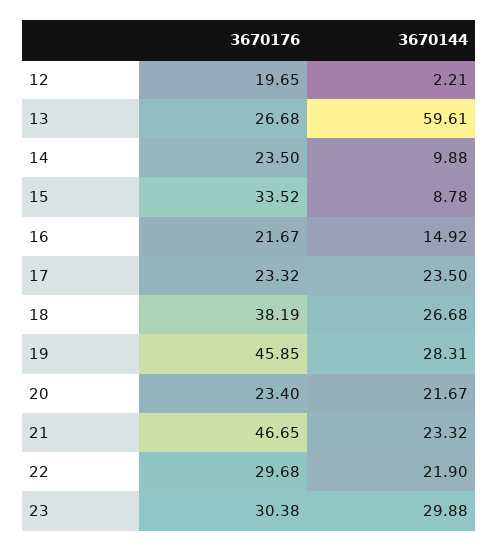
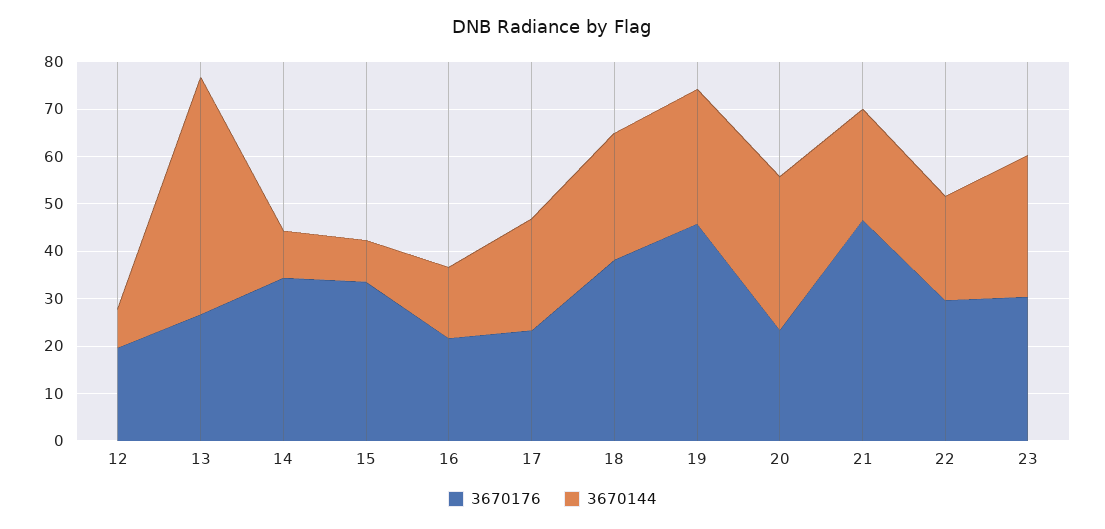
  {
    "3670176": {
      "12": 19.65,
      "13": 26.68,
-     "14": 23.5,
+     "14": 34,
      "15": 33.52,
      "16": 21.67,
      "17": 23.32,
      "18": 38.19,
      "19": 45.85,
      "20": 23.4,
      "21": 46.65,
      "22": 29.68,
      "23": 30.38
    },
    "3670144": {
-     "12": 2.21,
+     "12": 8,
-     "13": 59.61,
+     "13": 50,
      "14": 9.88,
      "15": 8.78,
      "16": 14.92,
      "17": 23.5,
      "18": 26.68,
      "19": 28.31,
-     "20": 21.67,
+     "20": 32,
      "21": 23.32,
      "22": 21.9,
      "23": 29.88
    }
  }

